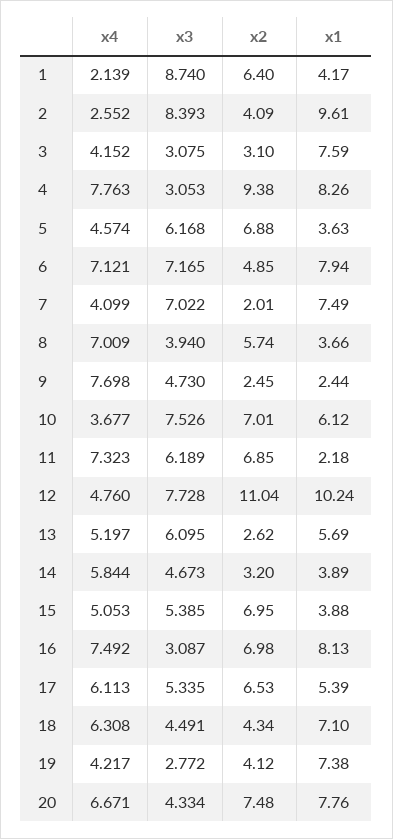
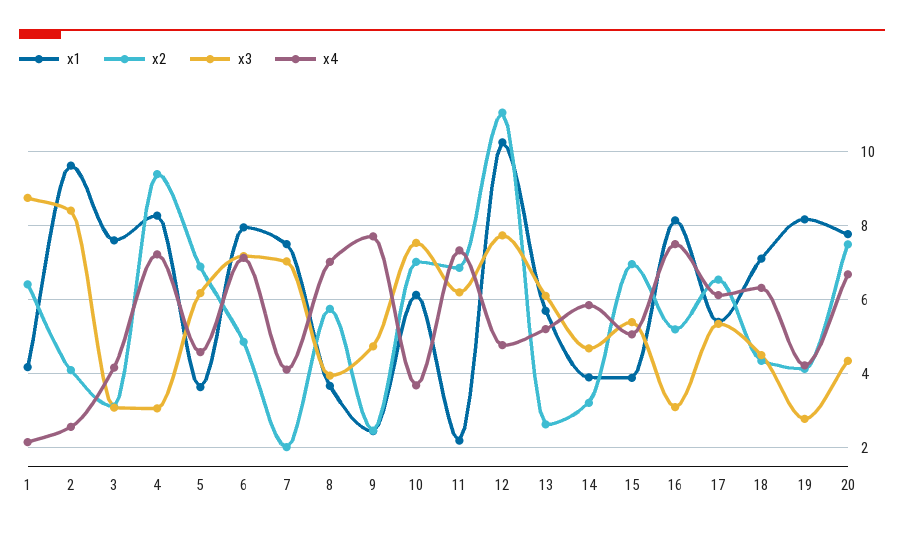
  {
    "x4": {
      "1": 2.139,
      "2": 2.552,
      "3": 4.152,
-     "4": 7.763,
+     "4": 7.2,
      "5": 4.574,
      "6": 7.121,
      "7": 4.099,
      "8": 7.009,
      "9": 7.698,
      "10": 3.677,
      "11": 7.323,
      "12": 4.76,
      "13": 5.197,
      "14": 5.844,
      "15": 5.053,
      "16": 7.492,
      "17": 6.113,
      "18": 6.308,
      "19": 4.217,
      "20": 6.671
    },
    "x3": {
      "1": 8.74,
      "2": 8.393,
      "3": 3.075,
      "4": 3.053,
      "5": 6.168,
      "6": 7.165,
      "7": 7.022,
      "8": 3.94,
      "9": 4.73,
      "10": 7.526,
      "11": 6.189,
      "12": 7.728,
      "13": 6.095,
      "14": 4.673,
      "15": 5.385,
      "16": 3.087,
      "17": 5.335,
      "18": 4.491,
      "19": 2.772,
      "20": 4.334
    },
    "x2": {
      "1": 6.4,
      "2": 4.09,
      "3": 3.1,
      "4": 9.38,
      "5": 6.88,
      "6": 4.85,
      "7": 2.01,
      "8": 5.74,
      "9": 2.45,
      "10": 7.01,
      "11": 6.85,
      "12": 11.04,
      "13": 2.62,
      "14": 3.2,
      "15": 6.95,
-     "16": 6.98,
+     "16": 5.2,
      "17": 6.53,
      "18": 4.34,
      "19": 4.12,
      "20": 7.48
    },
    "x1": {
      "1": 4.17,
      "2": 9.61,
      "3": 7.59,
      "4": 8.26,
      "5": 3.63,
      "6": 7.94,
      "7": 7.49,
      "8": 3.66,
      "9": 2.44,
      "10": 6.12,
      "11": 2.18,
      "12": 10.24,
      "13": 5.69,
      "14": 3.89,
      "15": 3.88,
      "16": 8.13,
      "17": 5.39,
      "18": 7.1,
-     "19": 7.38,
+     "19": 8.2,
      "20": 7.76
    }
  }

